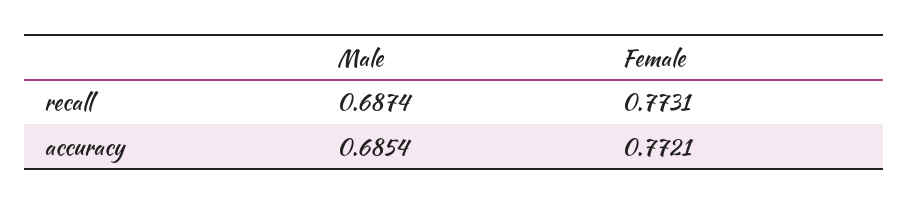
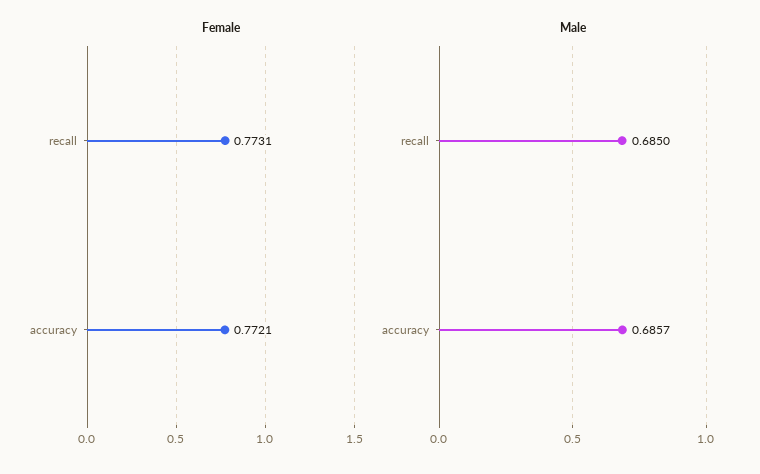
  {
    "Male": {
-     "recall": 0.6874,
+     "recall": 0.685,
-     "accuracy": 0.6854
+     "accuracy": 0.6857
    },
    "Female": {
      "recall": 0.7731,
      "accuracy": 0.7721
    }
  }

